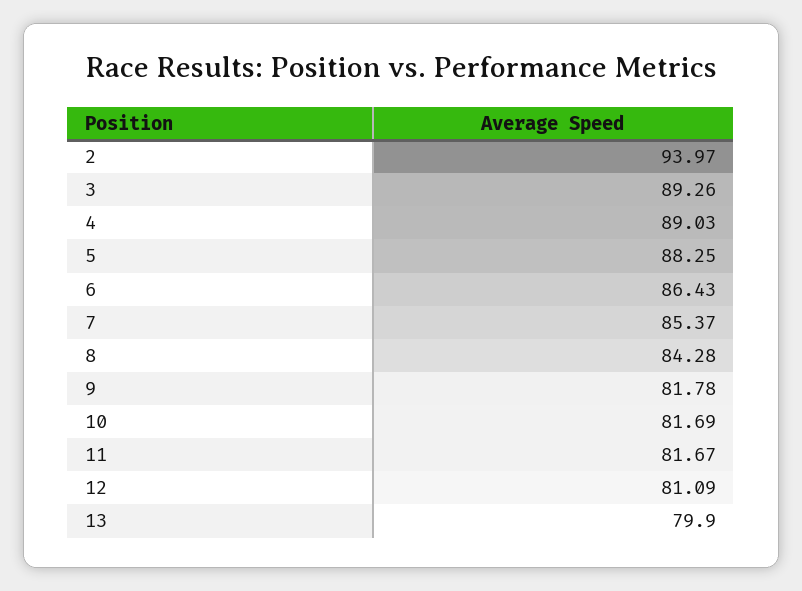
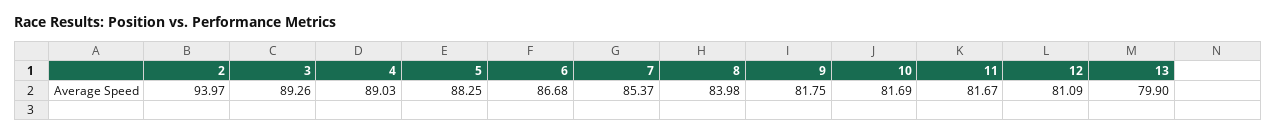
  {
    "2": 93.97,
    "3": 89.26,
    "4": 89.03,
    "5": 88.25,
-   "6": 86.43,
+   "6": 86.68,
    "7": 85.37,
-   "8": 84.28,
+   "8": 83.98,
-   "9": 81.78,
+   "9": 81.75,
    "10": 81.69,
    "11": 81.67,
    "12": 81.09,
    "13": 79.9
  }

